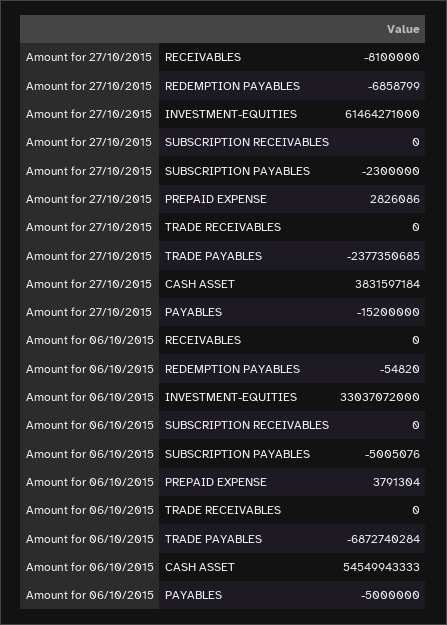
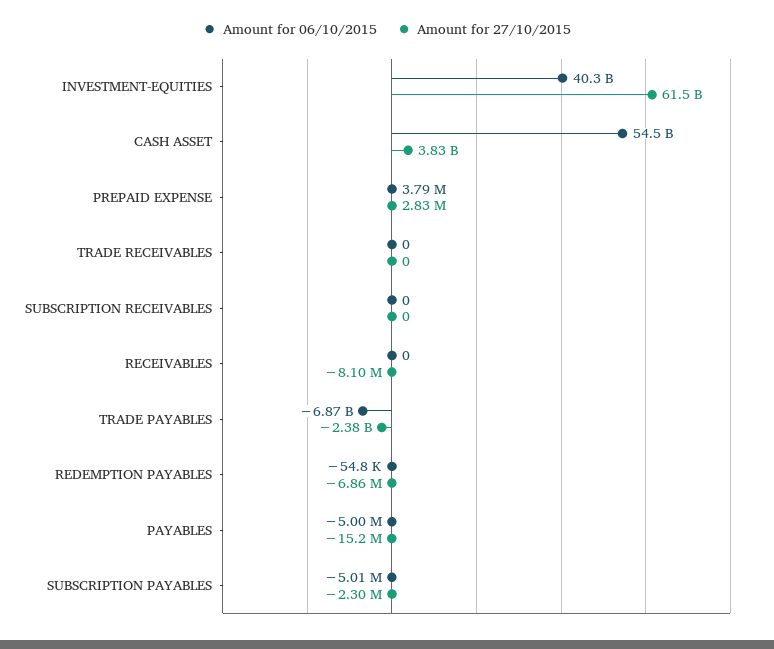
  {
    "Amount for 27/10/2015": {
      "RECEIVABLES": -8100000,
      "REDEMPTION PAYABLES": -6858799,
      "INVESTMENT-EQUITIES": 61464271000,
      "SUBSCRIPTION RECEIVABLES": 0,
      "SUBSCRIPTION PAYABLES": -2300000,
      "PREPAID EXPENSE": 2826086,
      "TRADE RECEIVABLES": 0,
      "TRADE PAYABLES": -2377350685,
      "CASH ASSET": 3831597184,
      "PAYABLES": -15200000
    },
    "Amount for 06/10/2015": {
      "RECEIVABLES": 0,
      "REDEMPTION PAYABLES": -54820,
-     "INVESTMENT-EQUITIES": 33037072000,
+     "INVESTMENT-EQUITIES": 40300000000,
      "SUBSCRIPTION RECEIVABLES": 0,
      "SUBSCRIPTION PAYABLES": -5005076,
      "PREPAID EXPENSE": 3791304,
      "TRADE RECEIVABLES": 0,
      "TRADE PAYABLES": -6872740284,
      "CASH ASSET": 54549943333,
      "PAYABLES": -5000000
    }
  }

